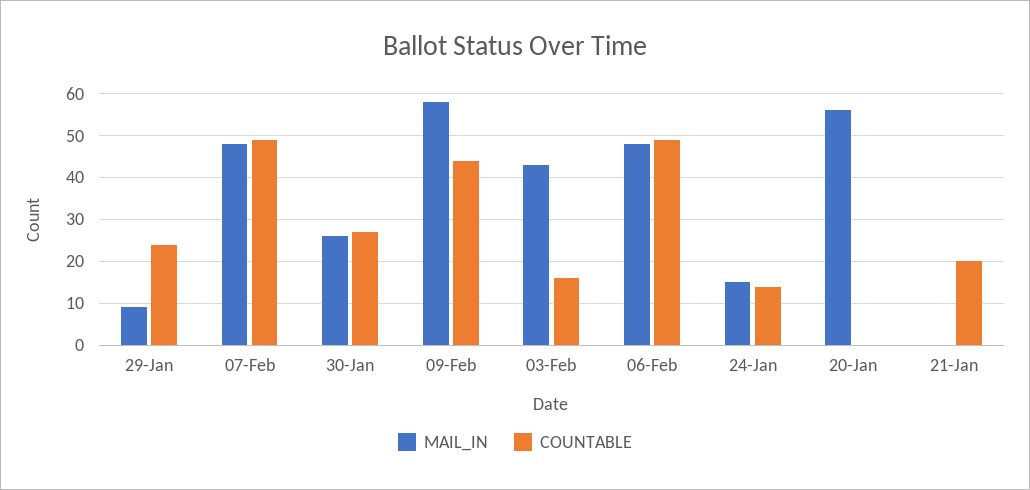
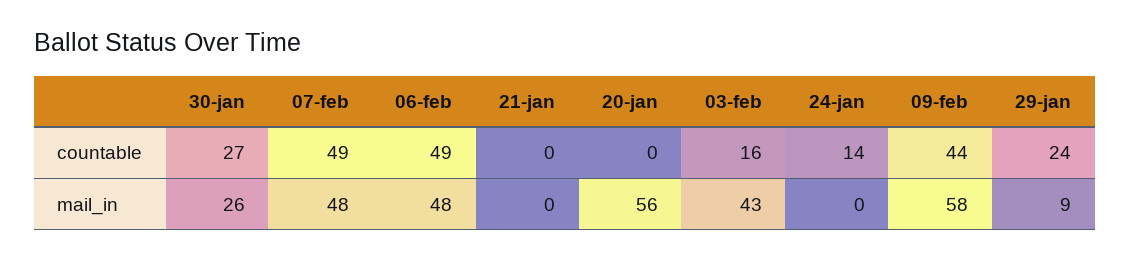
  {
    "MAIL_IN": {
      "29-Jan": 9,
      "07-Feb": 48,
      "30-Jan": 26,
      "09-Feb": 58,
      "03-Feb": 43,
      "06-Feb": 48,
-     "24-Jan": 15,
+     "24-Jan": 0,
      "20-Jan": 56,
      "21-Jan": 0
    },
    "COUNTABLE": {
      "29-Jan": 24,
      "07-Feb": 49,
      "30-Jan": 27,
      "09-Feb": 44,
      "03-Feb": 16,
      "06-Feb": 49,
      "24-Jan": 14,
      "20-Jan": 0,
-     "21-Jan": 20
+     "21-Jan": 0
    }
  }

